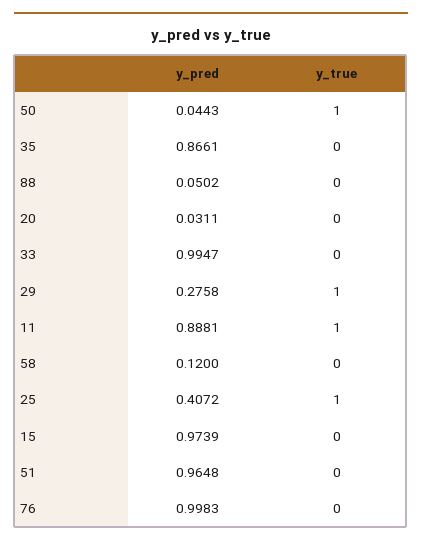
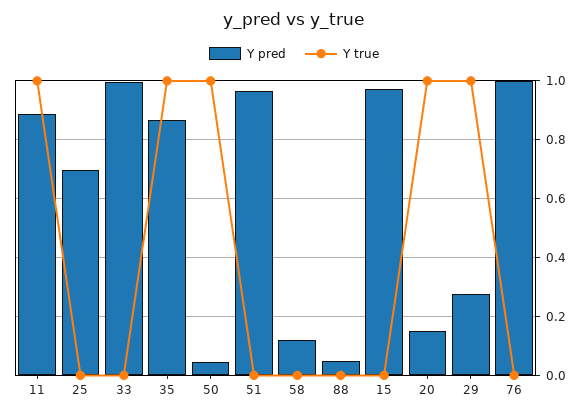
  {
    "y_pred": {
      "50": 0.0443,
      "35": 0.8661,
      "88": 0.0502,
-     "20": 0.0311,
+     "20": 0.15,
      "33": 0.9947,
      "29": 0.2758,
      "11": 0.8881,
      "58": 0.12,
-     "25": 0.4072,
+     "25": 0.7,
      "15": 0.9739,
      "51": 0.9648,
      "76": 0.9983
    },
    "y_true": {
      "50": 1,
-     "35": 0,
+     "35": 1,
      "88": 0,
-     "20": 0,
+     "20": 1,
      "33": 0,
      "29": 1,
      "11": 1,
      "58": 0,
-     "25": 1,
+     "25": 0,
      "15": 0,
      "51": 0,
      "76": 0
    }
  }

